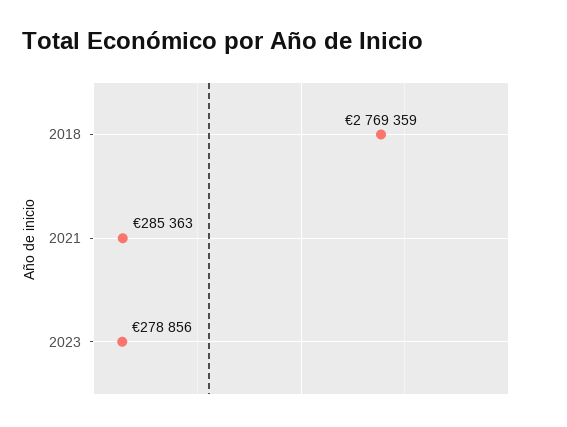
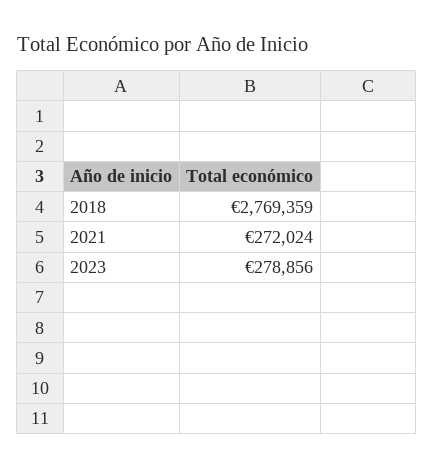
  {
    "2018": 2769359,
-   "2021": 285363,
+   "2021": 272024,
    "2023": 278856
  }

